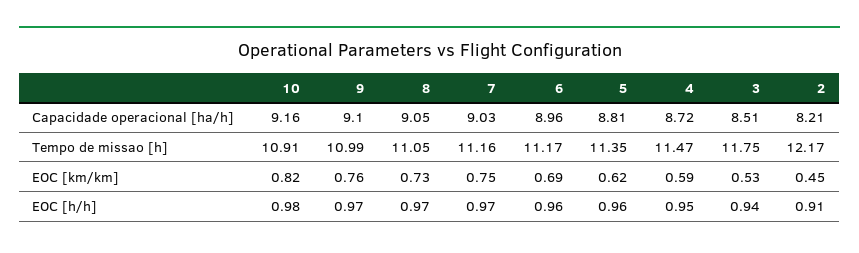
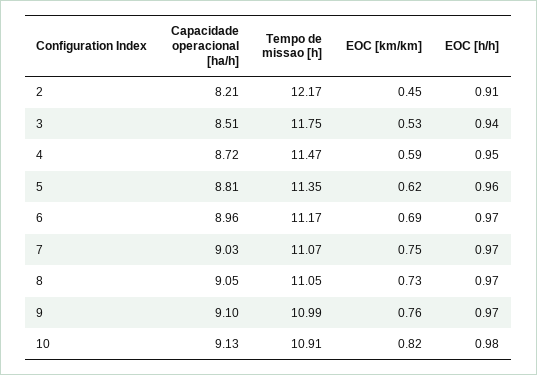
  {
    "10": {
-     "Capacidade operacional [ha/h]": 9.16,
+     "Capacidade operacional [ha/h]": 9.13,
      "Tempo de missao [h]": 10.91,
      "EOC [km/km]": 0.82,
      "EOC [h/h]": 0.98
    },
    "9": {
      "Capacidade operacional [ha/h]": 9.1,
      "Tempo de missao [h]": 10.99,
      "EOC [km/km]": 0.76,
      "EOC [h/h]": 0.97
    },
    "8": {
      "Capacidade operacional [ha/h]": 9.05,
      "Tempo de missao [h]": 11.05,
      "EOC [km/km]": 0.73,
      "EOC [h/h]": 0.97
    },
    "7": {
      "Capacidade operacional [ha/h]": 9.03,
-     "Tempo de missao [h]": 11.16,
+     "Tempo de missao [h]": 11.07,
      "EOC [km/km]": 0.75,
      "EOC [h/h]": 0.97
    },
    "6": {
      "Capacidade operacional [ha/h]": 8.96,
      "Tempo de missao [h]": 11.17,
      "EOC [km/km]": 0.69,
-     "EOC [h/h]": 0.96
+     "EOC [h/h]": 0.97
    },
    "5": {
      "Capacidade operacional [ha/h]": 8.81,
      "Tempo de missao [h]": 11.35,
      "EOC [km/km]": 0.62,
      "EOC [h/h]": 0.96
    },
    "4": {
      "Capacidade operacional [ha/h]": 8.72,
      "Tempo de missao [h]": 11.47,
      "EOC [km/km]": 0.59,
      "EOC [h/h]": 0.95
    },
    "3": {
      "Capacidade operacional [ha/h]": 8.51,
      "Tempo de missao [h]": 11.75,
      "EOC [km/km]": 0.53,
      "EOC [h/h]": 0.94
    },
    "2": {
      "Capacidade operacional [ha/h]": 8.21,
      "Tempo de missao [h]": 12.17,
      "EOC [km/km]": 0.45,
      "EOC [h/h]": 0.91
    }
  }

